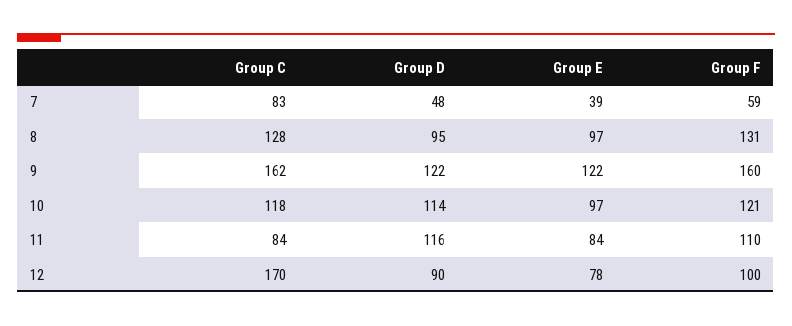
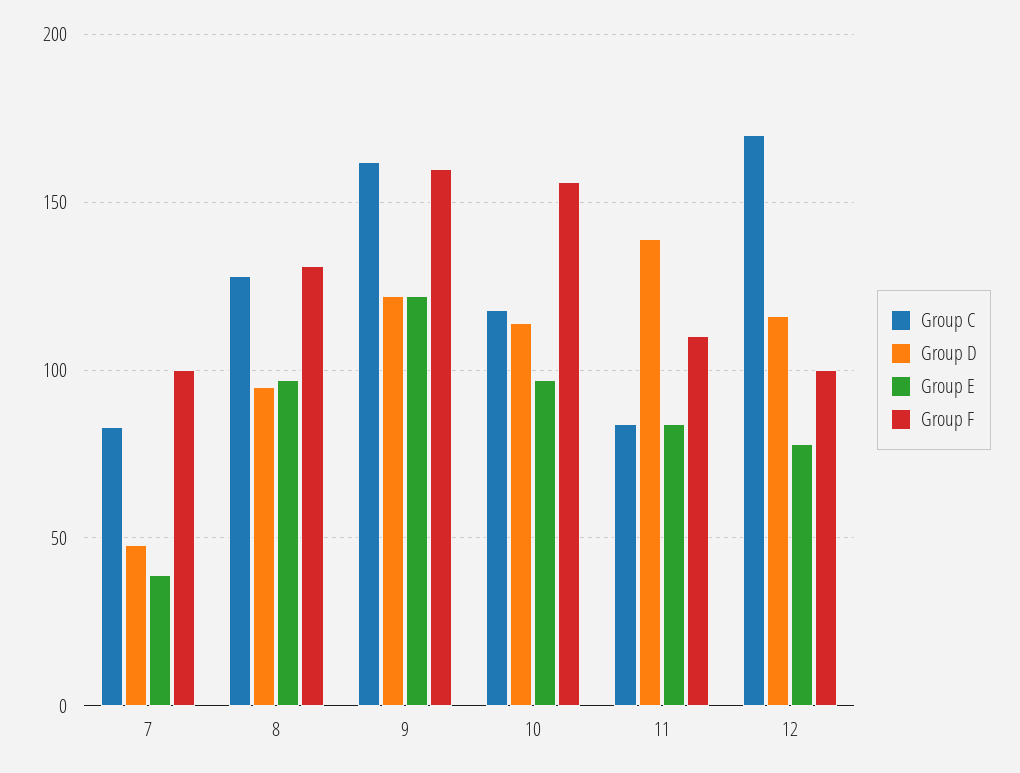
  {
    "Group C": {
      "7": 83,
      "8": 128,
      "9": 162,
      "10": 118,
      "11": 84,
      "12": 170
    },
    "Group D": {
      "7": 48,
      "8": 95,
      "9": 122,
      "10": 114,
-     "11": 116,
+     "11": 140,
-     "12": 90
+     "12": 115
    },
    "Group E": {
      "7": 39,
      "8": 97,
      "9": 122,
      "10": 97,
      "11": 84,
      "12": 78
    },
    "Group F": {
-     "7": 59,
+     "7": 100,
      "8": 131,
      "9": 160,
-     "10": 121,
+     "10": 155,
      "11": 110,
      "12": 100
    }
  }

